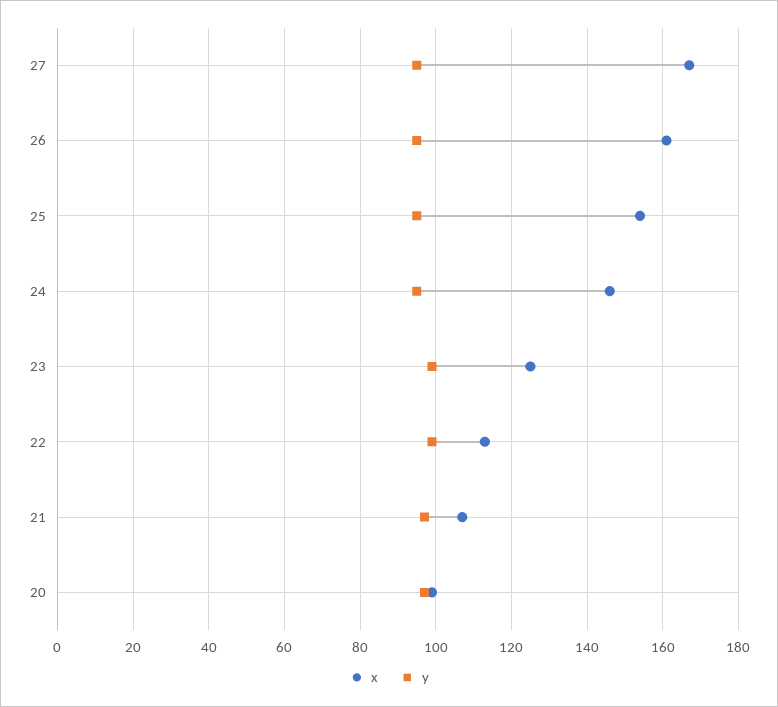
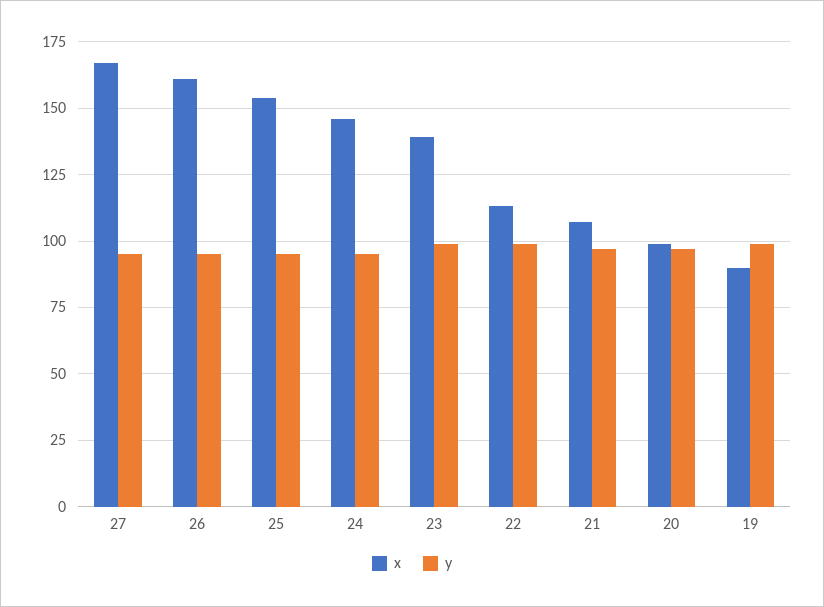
  {
    "x": {
      "27": 165,
      "26": 160,
      "25": 155,
      "24": 145,
-     "23": 125,
+     "23": 140,
      "22": 115,
      "21": 105,
-     "20": 100
+     "20": 100,
+     "19": 90
    },
    "y": {
      "27": 95,
      "26": 95,
      "25": 95,
      "24": 95,
      "23": 100,
      "22": 100,
      "21": 95,
-     "20": 95
+     "20": 95,
+     "19": 100
    }
  }

